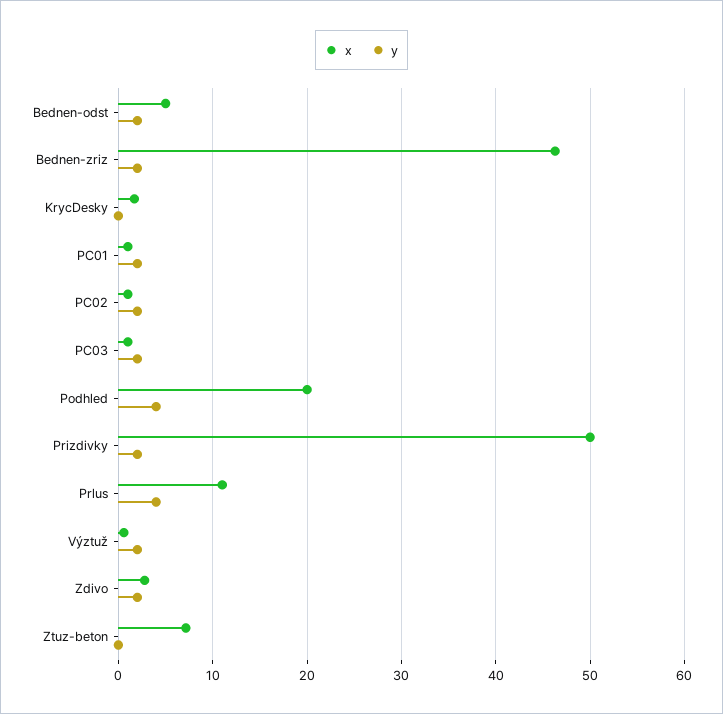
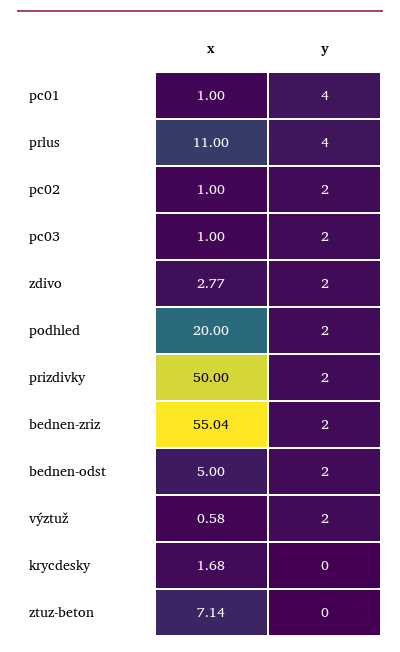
  {
    "x": {
      "Bednen-odst": 5,
-     "Bednen-zriz": 46,
+     "Bednen-zriz": 55.04,
      "KrycDesky": 1.68,
      "PC01": 1,
      "PC02": 1,
      "PC03": 1,
      "Podhled": 20,
      "Prizdivky": 50,
      "Prlus": 11,
      "Výztuž": 0.58,
      "Zdivo": 2.77,
      "Ztuz-beton": 7.14
    },
    "y": {
      "Bednen-odst": 2,
      "Bednen-zriz": 2,
      "KrycDesky": 0,
-     "PC01": 2,
+     "PC01": 4,
      "PC02": 2,
      "PC03": 2,
-     "Podhled": 4,
+     "Podhled": 2,
      "Prizdivky": 2,
      "Prlus": 4,
      "Výztuž": 2,
      "Zdivo": 2,
      "Ztuz-beton": 0
    }
  }

